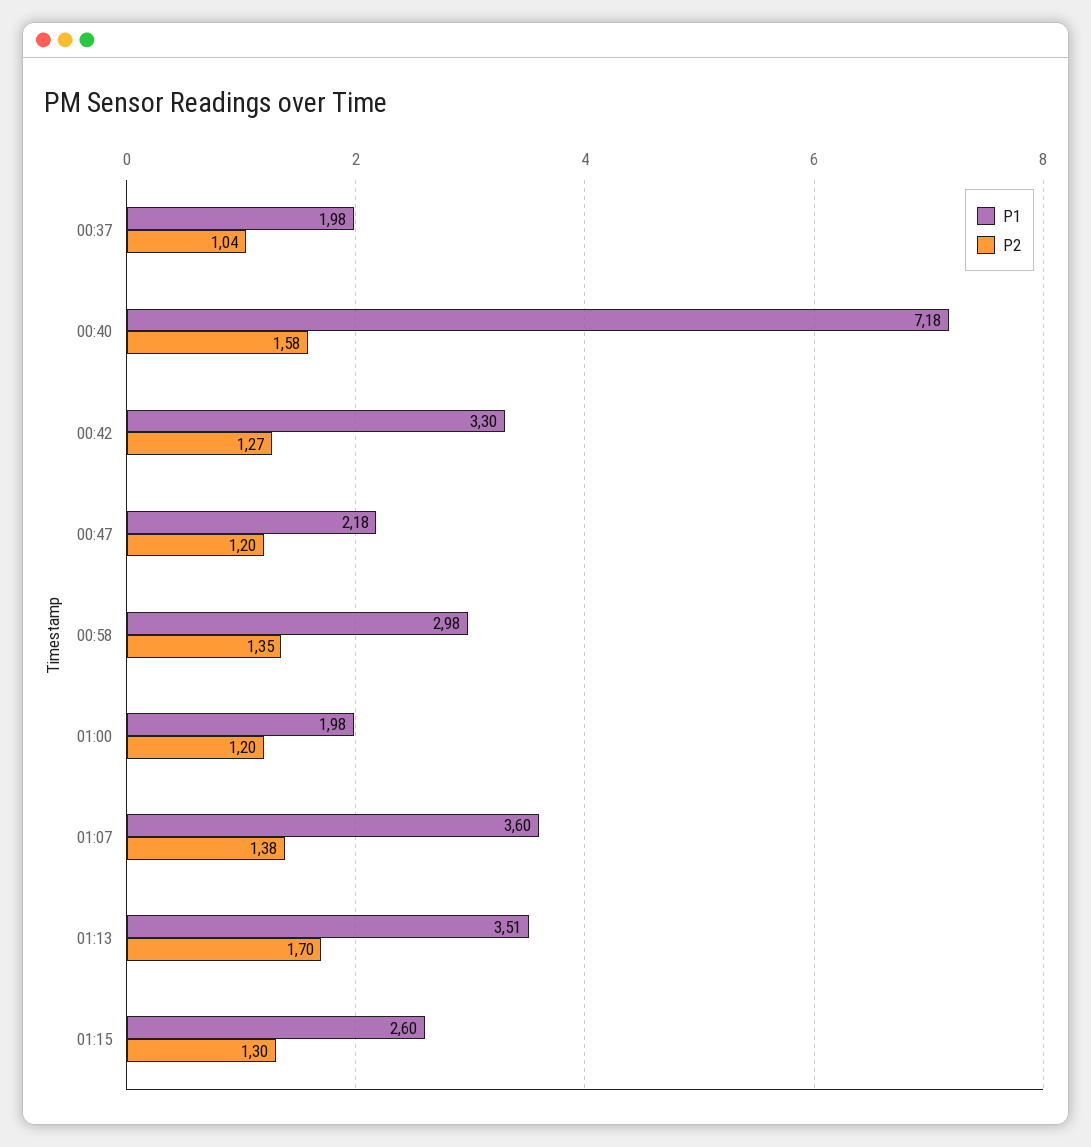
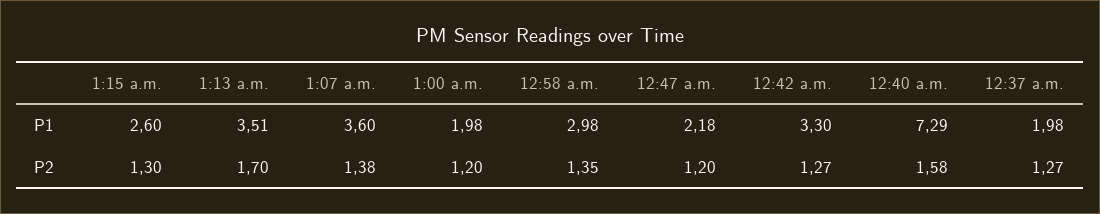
  {
    "P1": {
      "00:37": 1.98,
-     "00:40": 7.18,
+     "00:40": 7.29,
      "00:42": 3.3,
      "00:47": 2.18,
      "00:58": 2.98,
      "01:00": 1.98,
      "01:07": 3.6,
      "01:13": 3.51,
      "01:15": 2.6
    },
    "P2": {
-     "00:37": 1.04,
+     "00:37": 1.27,
      "00:40": 1.58,
      "00:42": 1.27,
      "00:47": 1.2,
      "00:58": 1.35,
      "01:00": 1.2,
      "01:07": 1.38,
      "01:13": 1.7,
      "01:15": 1.3
    }
  }

